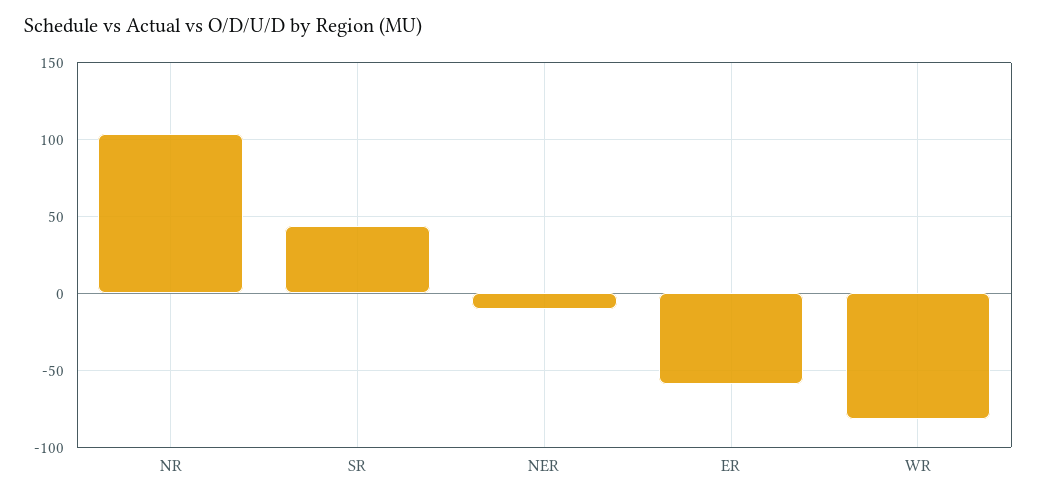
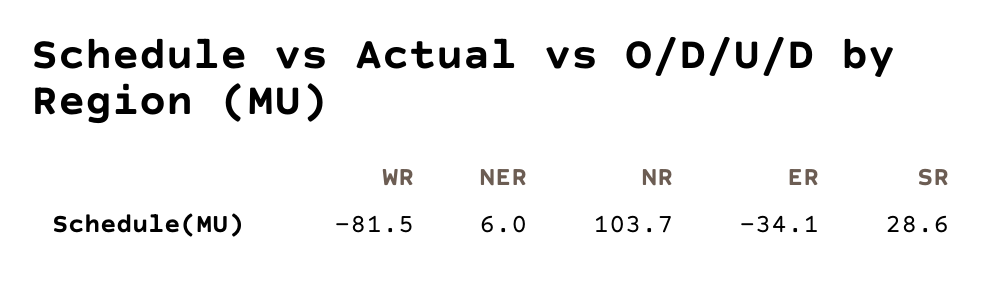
  {
    "NR": 103.7,
-   "SR": 45,
+   "SR": 28.6,
-   "NER": -10,
+   "NER": 6,
-   "ER": -60,
+   "ER": -34.1,
    "WR": -81.5
  }

